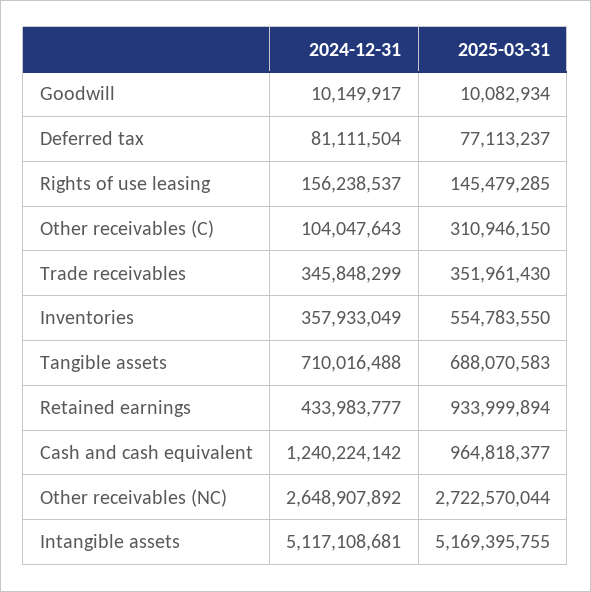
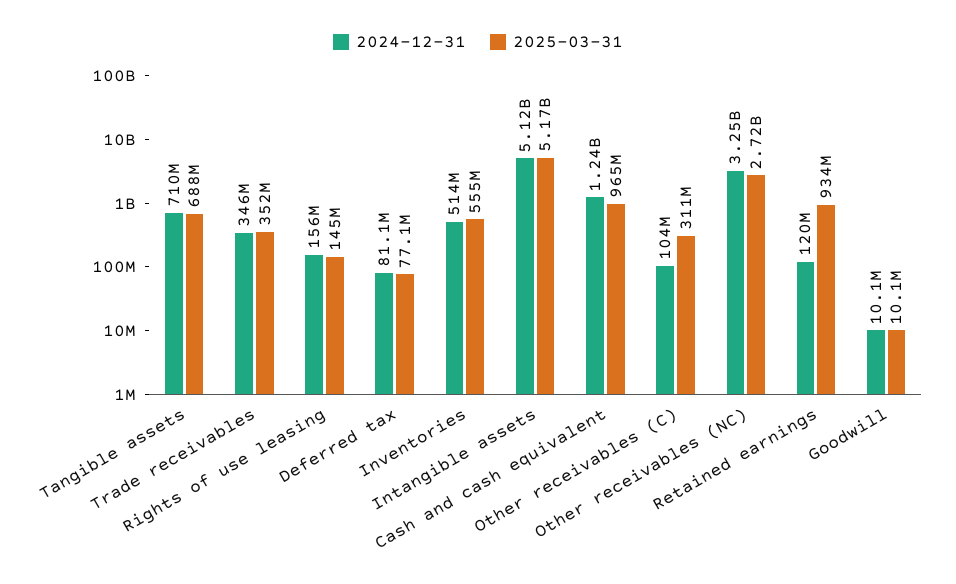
  {
    "2024-12-31": {
      "Goodwill": 10149917,
      "Deferred tax": 81111504,
      "Rights of use leasing": 156238537,
      "Other receivables (C)": 104047643,
      "Trade receivables": 345848299,
-     "Inventories": 357933049,
+     "Inventories": 514000000,
      "Tangible assets": 710016488,
-     "Retained earnings": 433983777,
+     "Retained earnings": 120000000,
      "Cash and cash equivalent": 1240224142,
-     "Other receivables (NC)": 2648907892,
+     "Other receivables (NC)": 3250000000,
      "Intangible assets": 5117108681
    },
    "2025-03-31": {
      "Goodwill": 10082934,
      "Deferred tax": 77113237,
      "Rights of use leasing": 145479285,
      "Other receivables (C)": 310946150,
      "Trade receivables": 351961430,
      "Inventories": 554783550,
      "Tangible assets": 688070583,
      "Retained earnings": 933999894,
      "Cash and cash equivalent": 964818377,
      "Other receivables (NC)": 2722570044,
      "Intangible assets": 5169395755
    }
  }

